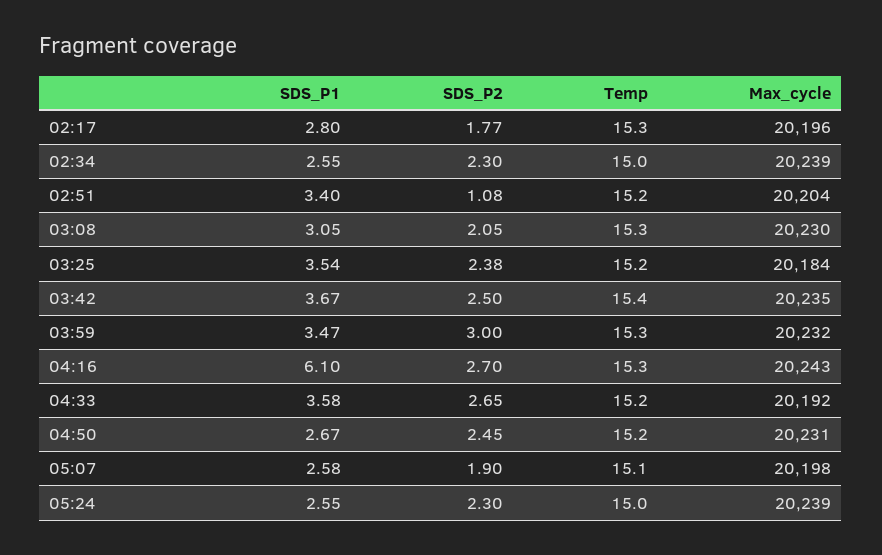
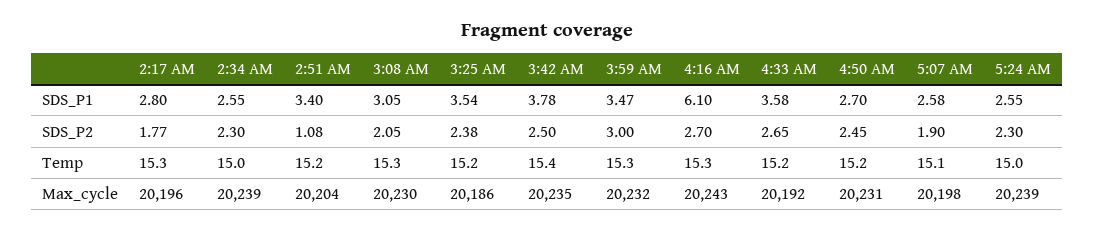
  {
    "SDS_P1": {
      "02:17": 2.8,
      "02:34": 2.55,
      "02:51": 3.4,
      "03:08": 3.05,
      "03:25": 3.54,
-     "03:42": 3.67,
+     "03:42": 3.78,
      "03:59": 3.47,
      "04:16": 6.1,
      "04:33": 3.58,
-     "04:50": 2.67,
+     "04:50": 2.7,
      "05:07": 2.58,
      "05:24": 2.55
    },
    "SDS_P2": {
      "02:17": 1.77,
      "02:34": 2.3,
      "02:51": 1.08,
      "03:08": 2.05,
      "03:25": 2.38,
      "03:42": 2.5,
      "03:59": 3,
      "04:16": 2.7,
      "04:33": 2.65,
      "04:50": 2.45,
      "05:07": 1.9,
      "05:24": 2.3
    },
    "Temp": {
      "02:17": 15.3,
      "02:34": 15,
      "02:51": 15.2,
      "03:08": 15.3,
      "03:25": 15.2,
      "03:42": 15.4,
      "03:59": 15.3,
      "04:16": 15.3,
      "04:33": 15.2,
      "04:50": 15.2,
      "05:07": 15.1,
      "05:24": 15
    },
    "Max_cycle": {
      "02:17": 20196,
      "02:34": 20239,
      "02:51": 20204,
      "03:08": 20230,
-     "03:25": 20184,
+     "03:25": 20186,
      "03:42": 20235,
      "03:59": 20232,
      "04:16": 20243,
      "04:33": 20192,
      "04:50": 20231,
      "05:07": 20198,
      "05:24": 20239
    }
  }

